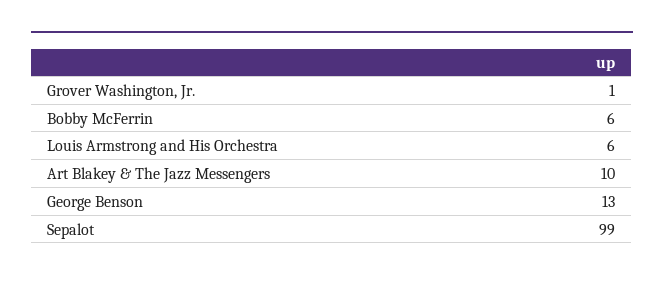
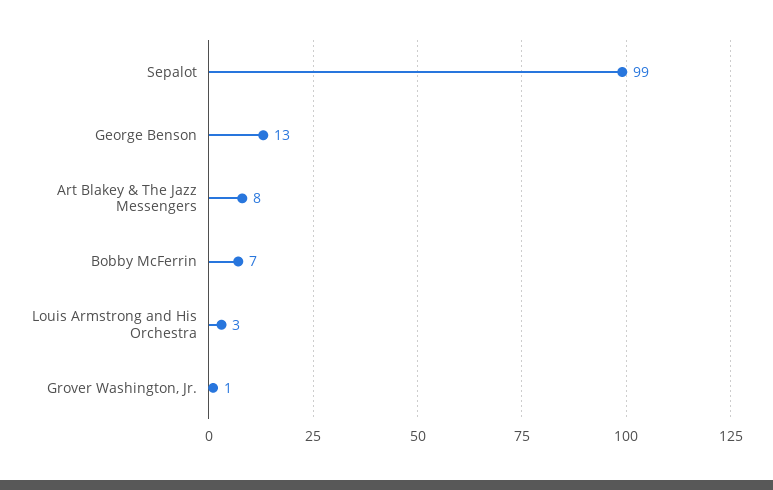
  {
    "Grover Washington, Jr.": 1,
-   "Bobby McFerrin": 6,
+   "Bobby McFerrin": 7,
-   "Louis Armstrong and His Orchestra": 6,
+   "Louis Armstrong and His Orchestra": 3,
-   "Art Blakey & The Jazz Messengers": 10,
+   "Art Blakey & The Jazz Messengers": 8,
    "George Benson": 13,
    "Sepalot": 99
  }

